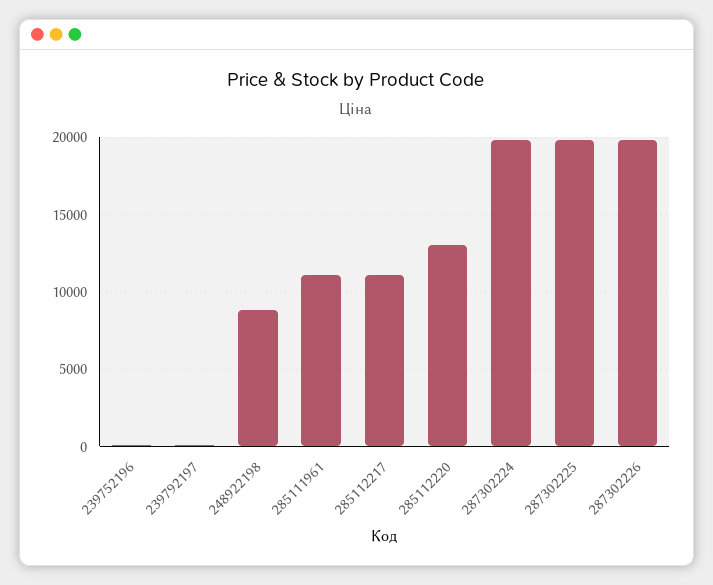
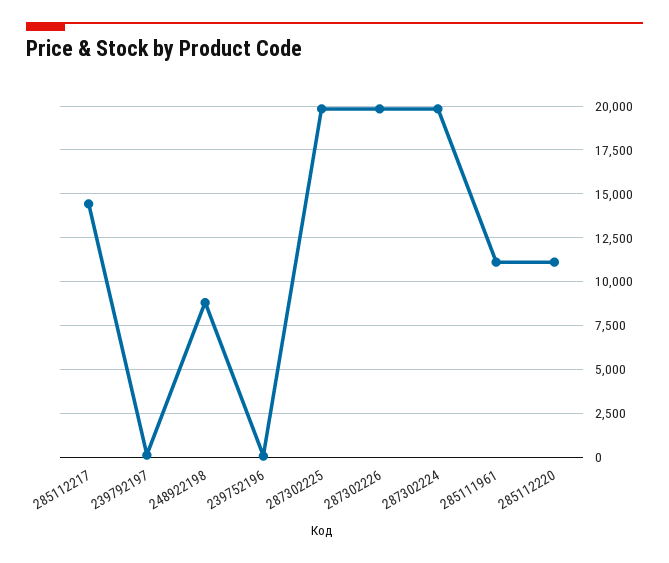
  {
    "239752196": 0,
    "239792197": 0,
    "248922198": 9000,
    "285111961": 11000,
-   "285112217": 11000,
+   "285112217": 14500,
-   "285112220": 13000,
+   "285112220": 11000,
    "287302224": 20000,
    "287302225": 20000,
    "287302226": 20000
  }

